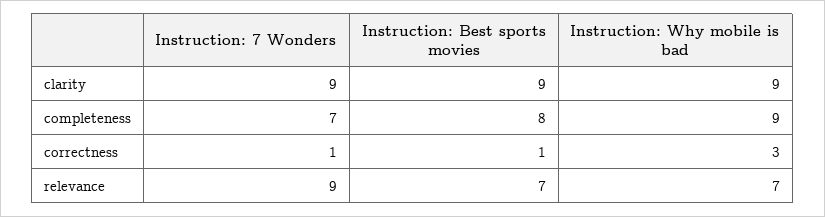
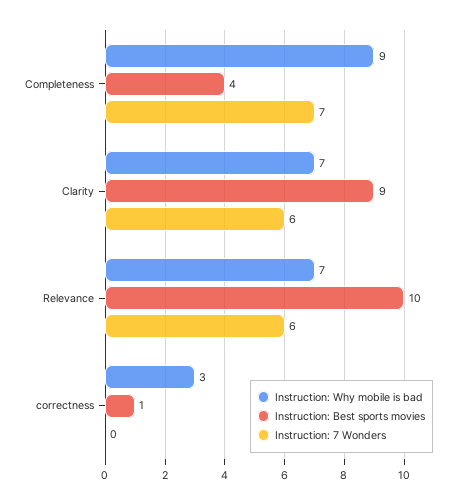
  {
    "Instruction: 7 Wonders": {
-     "clarity": 9,
+     "clarity": 6,
      "completeness": 7,
-     "correctness": 1,
+     "correctness": 0,
-     "relevance": 9
+     "relevance": 6
    },
    "Instruction: Best sports movies": {
      "clarity": 9,
-     "completeness": 8,
+     "completeness": 4,
      "correctness": 1,
-     "relevance": 7
+     "relevance": 10
    },
    "Instruction: Why mobile is bad": {
-     "clarity": 9,
+     "clarity": 7,
      "completeness": 9,
      "correctness": 3,
      "relevance": 7
    }
  }

